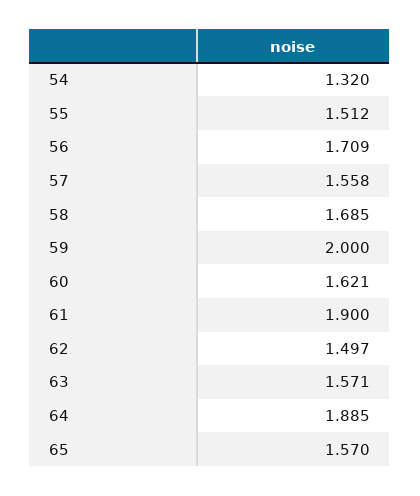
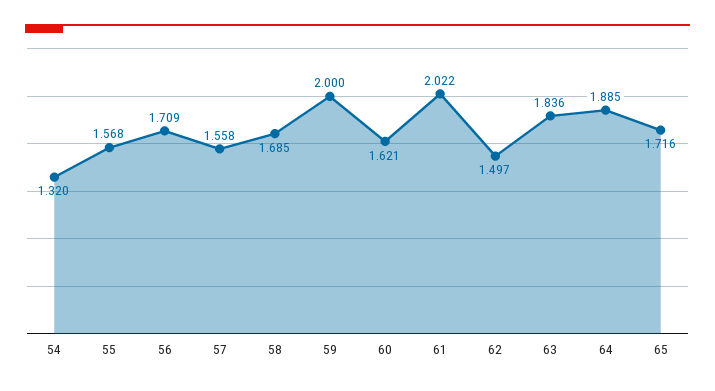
  {
    "54": 1.32,
-   "55": 1.512,
+   "55": 1.568,
    "56": 1.709,
    "57": 1.558,
    "58": 1.685,
    "59": 2,
    "60": 1.621,
-   "61": 1.9,
+   "61": 2.022,
    "62": 1.497,
-   "63": 1.571,
+   "63": 1.836,
    "64": 1.885,
-   "65": 1.57
+   "65": 1.716
  }

